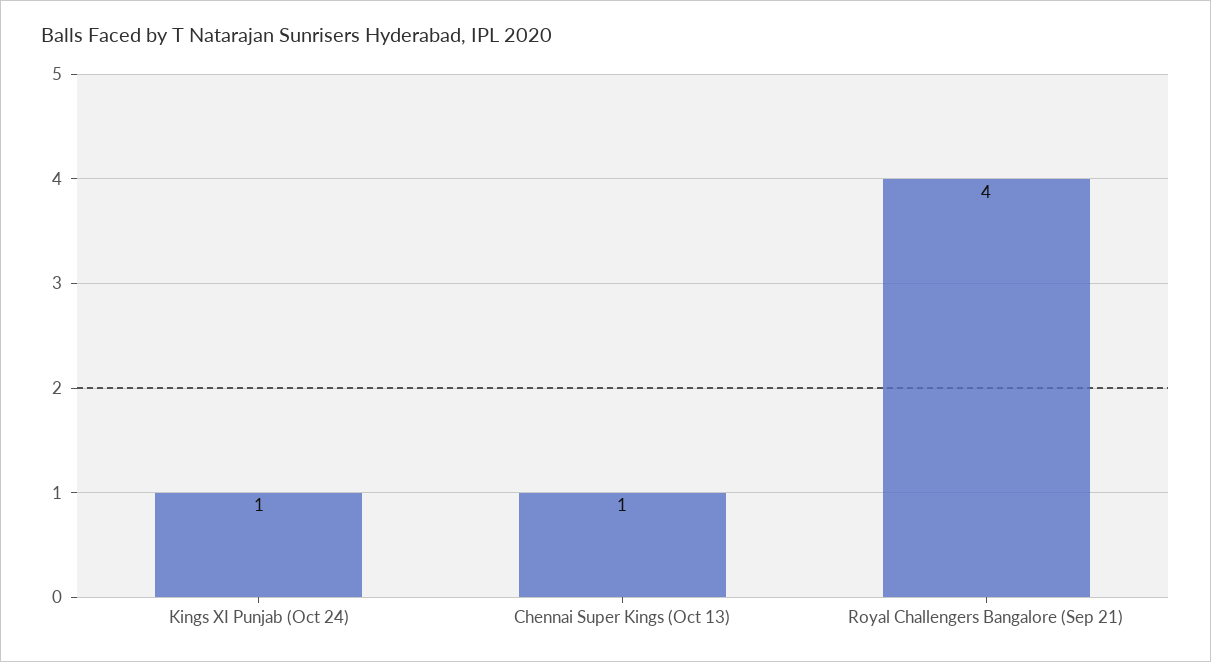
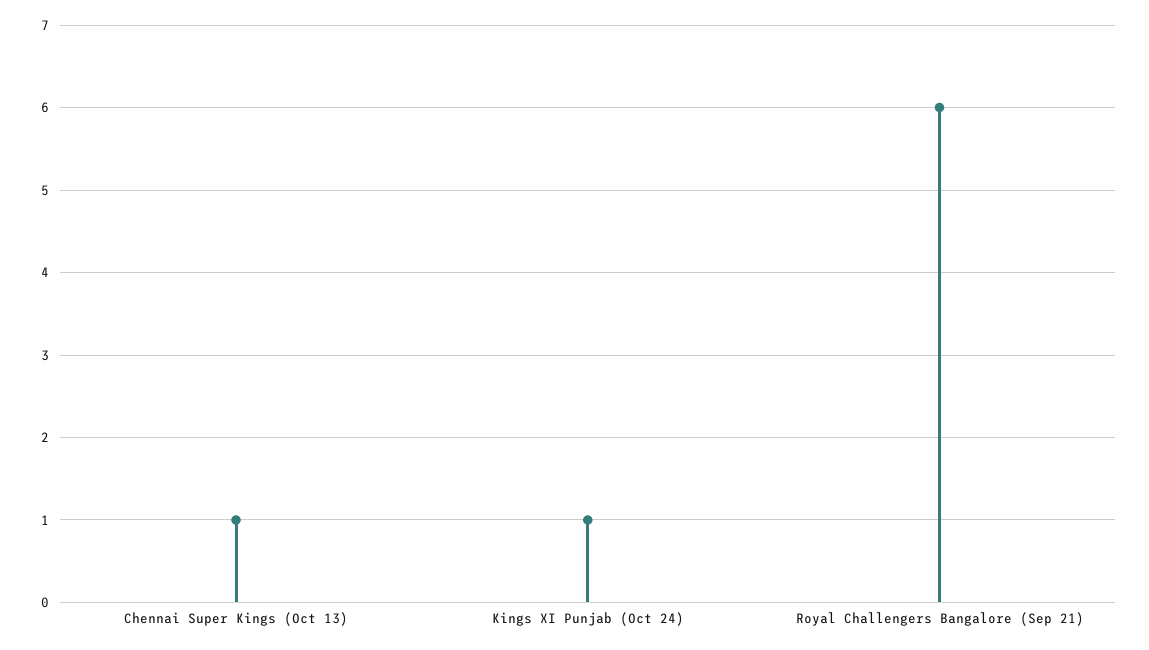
  {
    "Kings XI Punjab (Oct 24)": 1,
    "Chennai Super Kings (Oct 13)": 1,
-   "Royal Challengers Bangalore (Sep 21)": 4
+   "Royal Challengers Bangalore (Sep 21)": 6
  }

